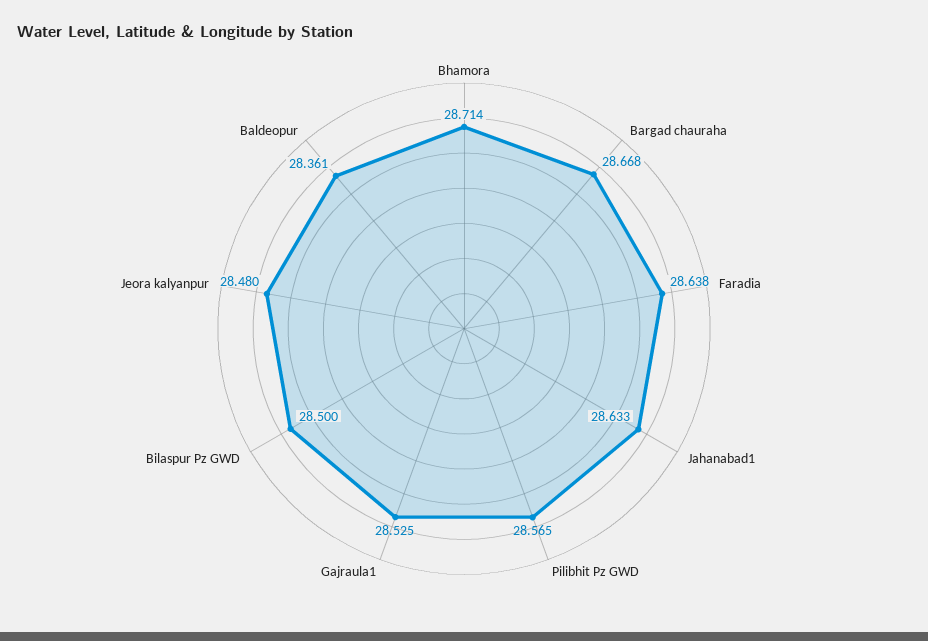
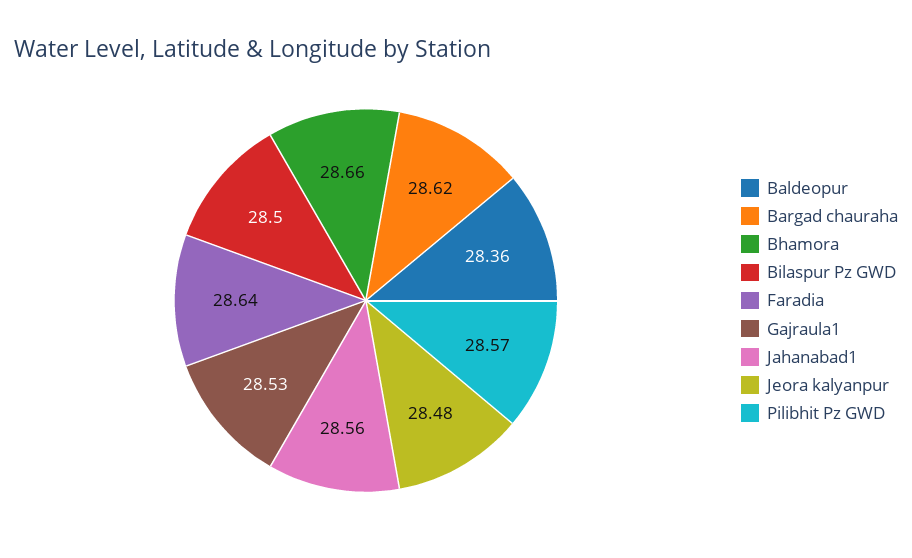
  {
-   "Bhamora": 28.714,
+   "Bhamora": 28.66,
-   "Bargad chauraha": 28.668,
+   "Bargad chauraha": 28.62,
    "Faradia": 28.638,
-   "Jahanabad1": 28.633,
+   "Jahanabad1": 28.56,
    "Pilibhit Pz GWD": 28.565,
    "Gajraula1": 28.525,
    "Bilaspur Pz GWD": 28.5,
    "Jeora kalyanpur": 28.48,
    "Baldeopur": 28.361
  }

